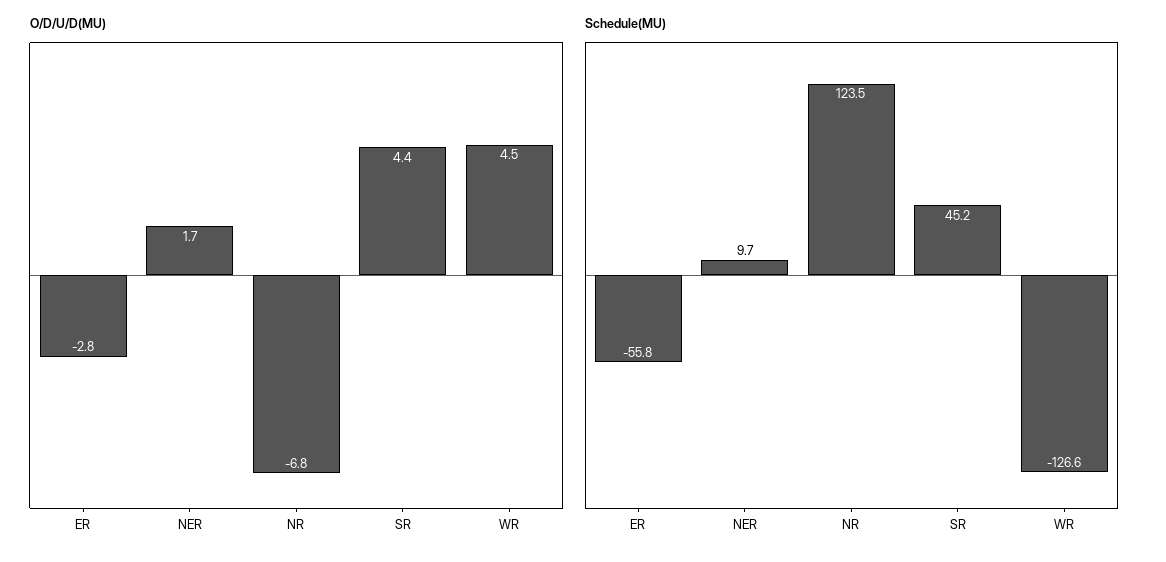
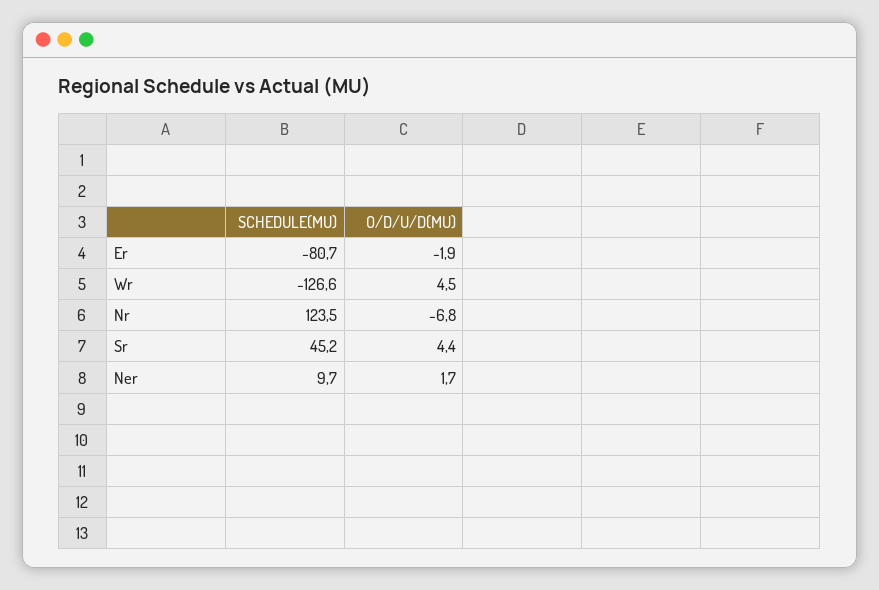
  {
    "O/D/U/D(MU)": {
-     "ER": -2.8,
+     "ER": -1.9,
      "NER": 1.7,
      "NR": -6.8,
      "SR": 4.4,
      "WR": 4.5
    },
    "Schedule(MU)": {
-     "ER": -55.8,
+     "ER": -80.7,
      "NER": 9.7,
      "NR": 123.5,
      "SR": 45.2,
      "WR": -126.6
    }
  }

